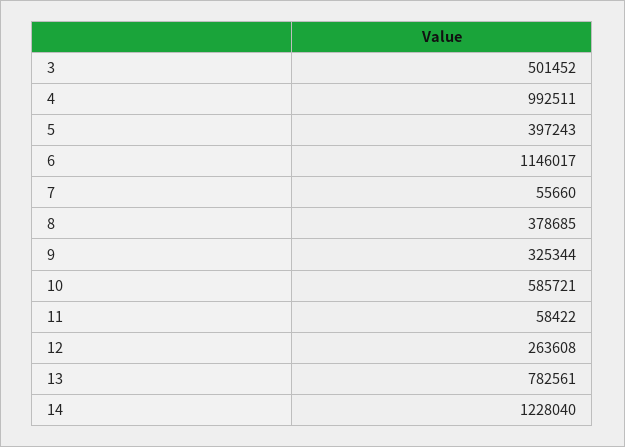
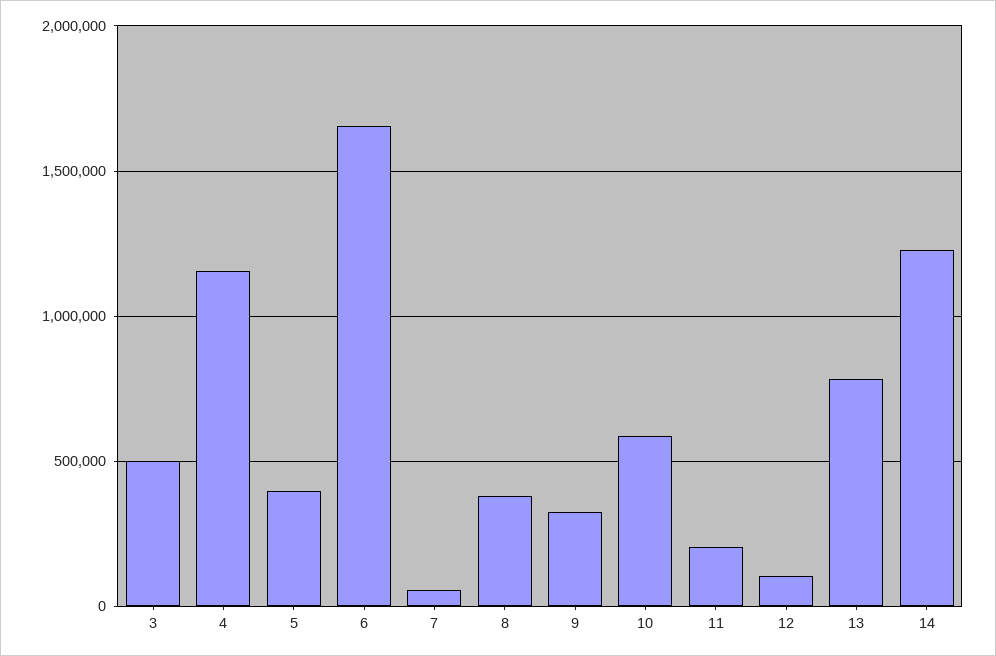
  {
    "3": 501452,
-   "4": 992511,
+   "4": 1150000,
    "5": 397243,
-   "6": 1146017,
+   "6": 1650000,
    "7": 55660,
    "8": 378685,
    "9": 325344,
    "10": 585721,
-   "11": 58422,
+   "11": 200000,
-   "12": 263608,
+   "12": 100000,
    "13": 782561,
    "14": 1228040
  }

